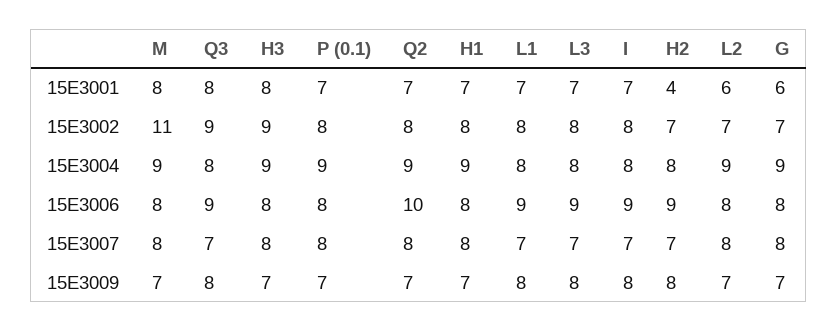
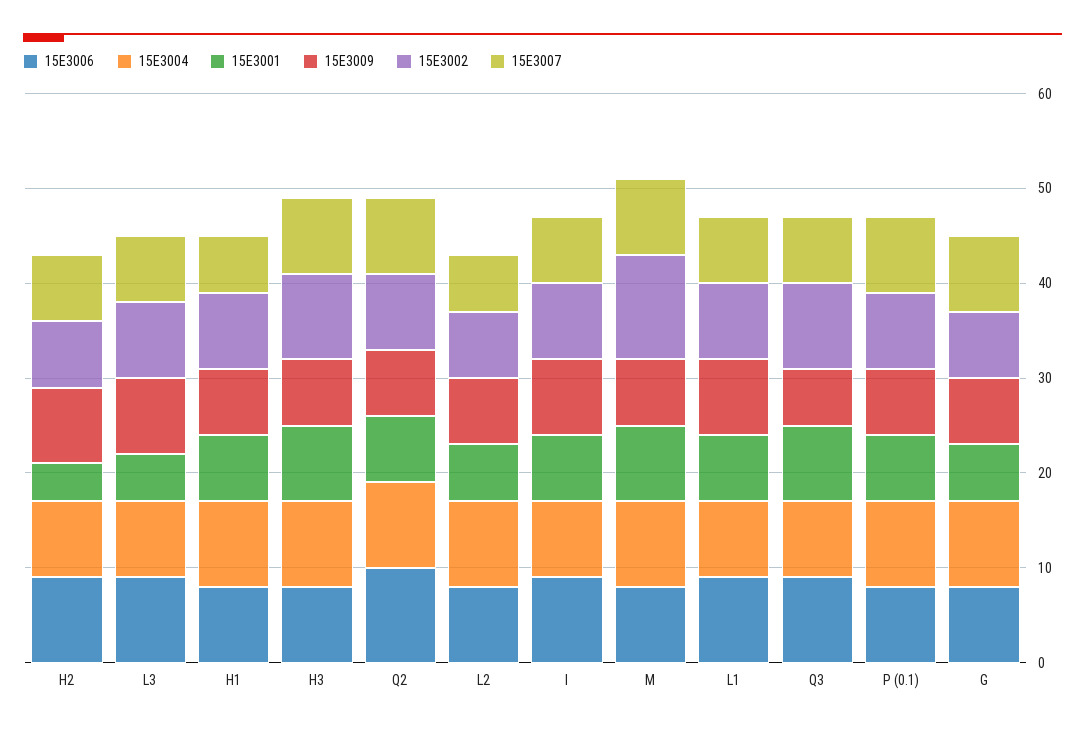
  {
    "15E3001": {
      "M": 8,
      "Q3": 8,
      "H3": 8,
      "P (0.1)": 7,
      "Q2": 7,
      "H1": 7,
      "L1": 7,
-     "L3": 7,
+     "L3": 5,
      "I": 7,
      "H2": 4,
      "L2": 6,
      "G": 6
    },
    "15E3002": {
      "M": 11,
      "Q3": 9,
      "H3": 9,
      "P (0.1)": 8,
      "Q2": 8,
      "H1": 8,
      "L1": 8,
      "L3": 8,
      "I": 8,
      "H2": 7,
      "L2": 7,
      "G": 7
    },
    "15E3004": {
      "M": 9,
      "Q3": 8,
      "H3": 9,
      "P (0.1)": 9,
      "Q2": 9,
      "H1": 9,
      "L1": 8,
      "L3": 8,
      "I": 8,
      "H2": 8,
      "L2": 9,
      "G": 9
    },
    "15E3006": {
      "M": 8,
      "Q3": 9,
      "H3": 8,
      "P (0.1)": 8,
      "Q2": 10,
      "H1": 8,
      "L1": 9,
      "L3": 9,
      "I": 9,
      "H2": 9,
      "L2": 8,
      "G": 8
    },
    "15E3007": {
      "M": 8,
      "Q3": 7,
      "H3": 8,
      "P (0.1)": 8,
      "Q2": 8,
-     "H1": 8,
+     "H1": 6,
      "L1": 7,
      "L3": 7,
      "I": 7,
      "H2": 7,
-     "L2": 8,
+     "L2": 6,
      "G": 8
    },
    "15E3009": {
      "M": 7,
-     "Q3": 8,
+     "Q3": 6,
      "H3": 7,
      "P (0.1)": 7,
      "Q2": 7,
      "H1": 7,
      "L1": 8,
      "L3": 8,
      "I": 8,
      "H2": 8,
      "L2": 7,
      "G": 7
    }
  }

